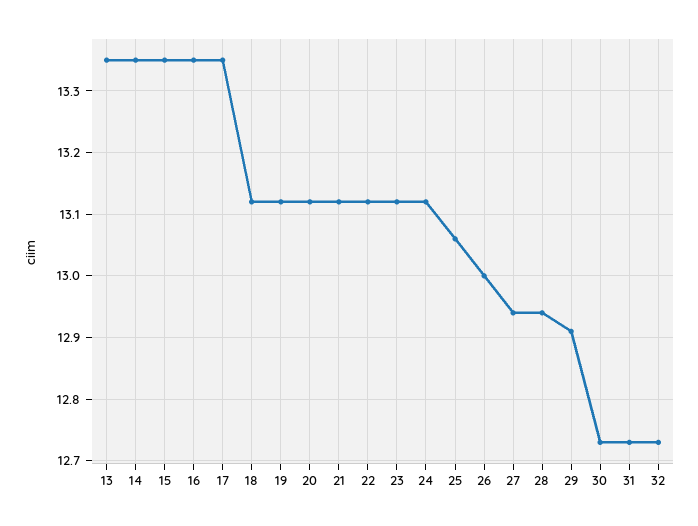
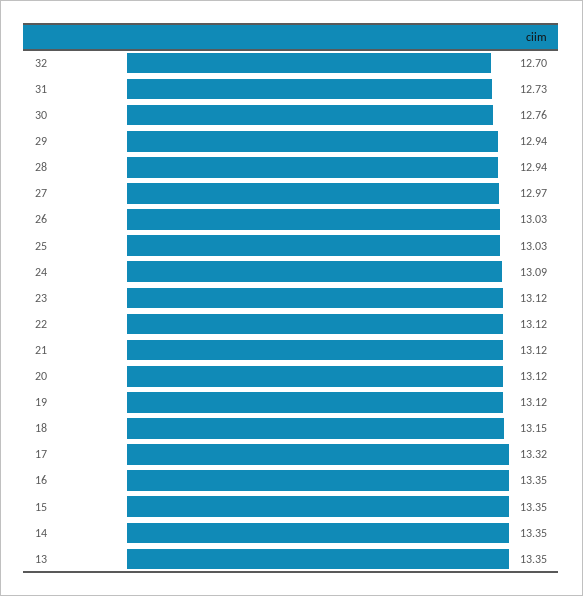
  {
    "13": 13.35,
    "14": 13.35,
    "15": 13.35,
    "16": 13.35,
-   "17": 13.35,
+   "17": 13.32,
-   "18": 13.12,
+   "18": 13.15,
    "19": 13.12,
    "20": 13.12,
    "21": 13.12,
    "22": 13.12,
    "23": 13.12,
-   "24": 13.12,
+   "24": 13.09,
-   "25": 13.06,
+   "25": 13.03,
-   "26": 13,
+   "26": 13.03,
-   "27": 12.94,
+   "27": 12.97,
    "28": 12.94,
-   "29": 12.91,
+   "29": 12.94,
-   "30": 12.73,
+   "30": 12.76,
    "31": 12.73,
-   "32": 12.73
+   "32": 12.7
  }

